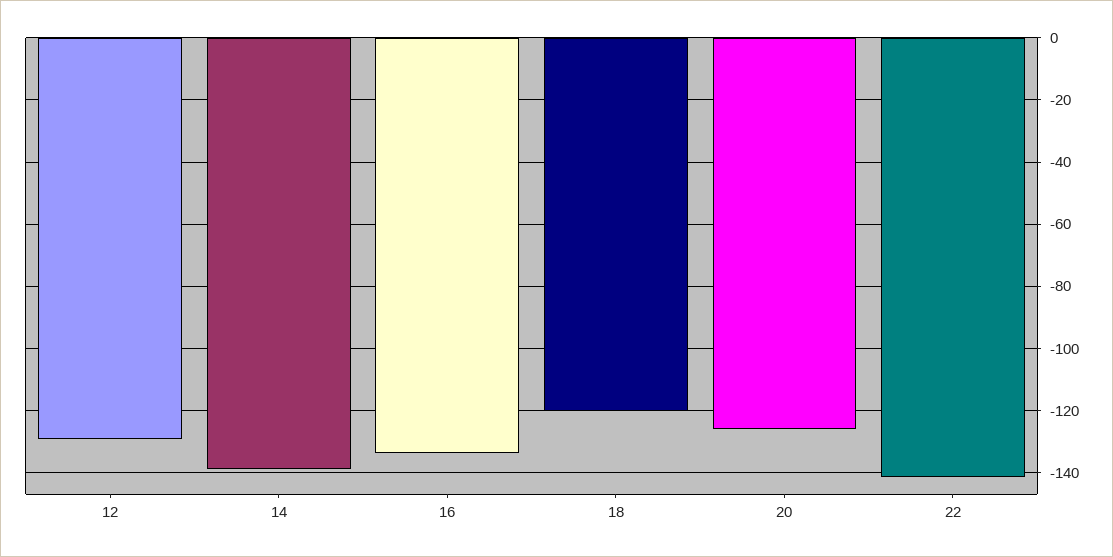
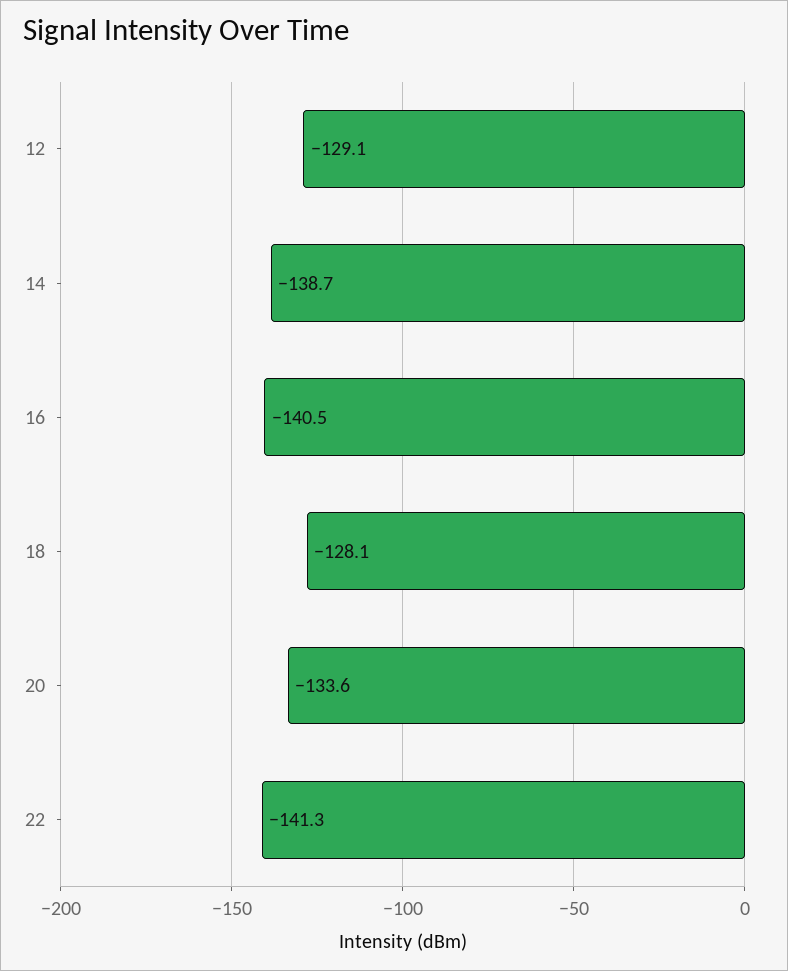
  {
    "12": -129.1,
    "14": -138.7,
-   "16": -134,
+   "16": -140.5,
-   "18": -120,
+   "18": -128.1,
-   "20": -126,
+   "20": -133.6,
    "22": -141.3
  }

